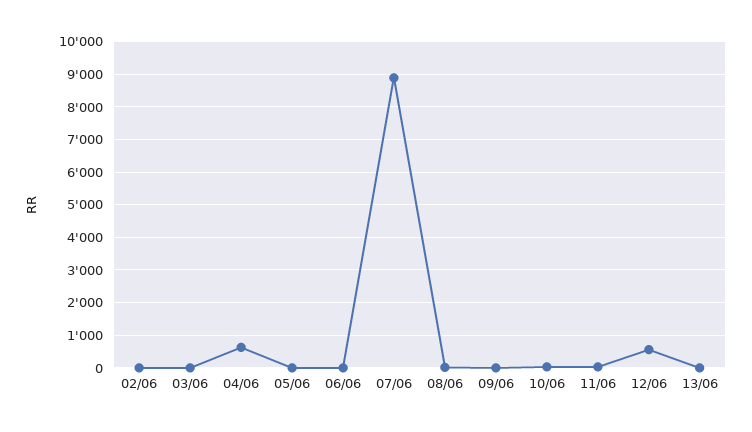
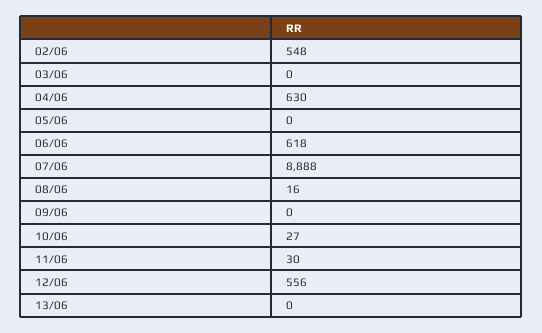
  {
-   "02/06": 0,
+   "02/06": 548,
    "03/06": 0,
    "04/06": 630,
    "05/06": 0,
-   "06/06": 0,
+   "06/06": 618,
    "07/06": 8888,
    "08/06": 16,
    "09/06": 0,
    "10/06": 27,
    "11/06": 30,
    "12/06": 556,
    "13/06": 0
  }

